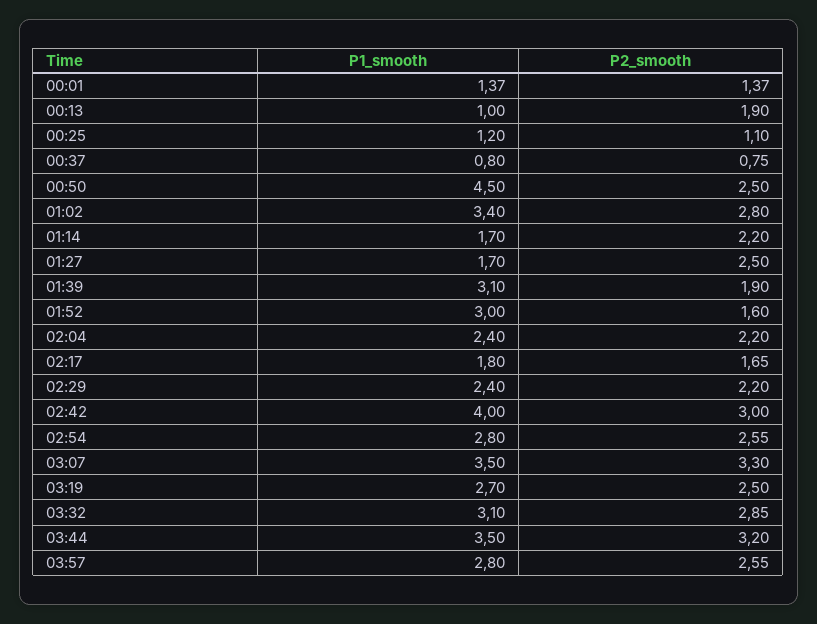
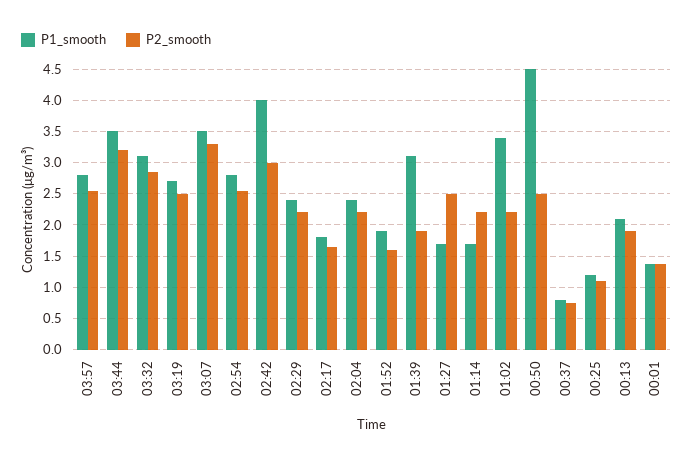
  {
    "P1_smooth": {
      "00:01": 1.37,
-     "00:13": 1,
+     "00:13": 2.1,
      "00:25": 1.2,
      "00:37": 0.8,
      "00:50": 4.5,
      "01:02": 3.4,
      "01:14": 1.7,
      "01:27": 1.7,
      "01:39": 3.1,
-     "01:52": 3,
+     "01:52": 1.9,
      "02:04": 2.4,
      "02:17": 1.8,
      "02:29": 2.4,
      "02:42": 4,
      "02:54": 2.8,
      "03:07": 3.5,
      "03:19": 2.7,
      "03:32": 3.1,
      "03:44": 3.5,
      "03:57": 2.8
    },
    "P2_smooth": {
      "00:01": 1.37,
      "00:13": 1.9,
      "00:25": 1.1,
      "00:37": 0.75,
      "00:50": 2.5,
-     "01:02": 2.8,
+     "01:02": 2.2,
      "01:14": 2.2,
      "01:27": 2.5,
      "01:39": 1.9,
      "01:52": 1.6,
      "02:04": 2.2,
      "02:17": 1.65,
      "02:29": 2.2,
      "02:42": 3,
      "02:54": 2.55,
      "03:07": 3.3,
      "03:19": 2.5,
      "03:32": 2.85,
      "03:44": 3.2,
      "03:57": 2.55
    }
  }

